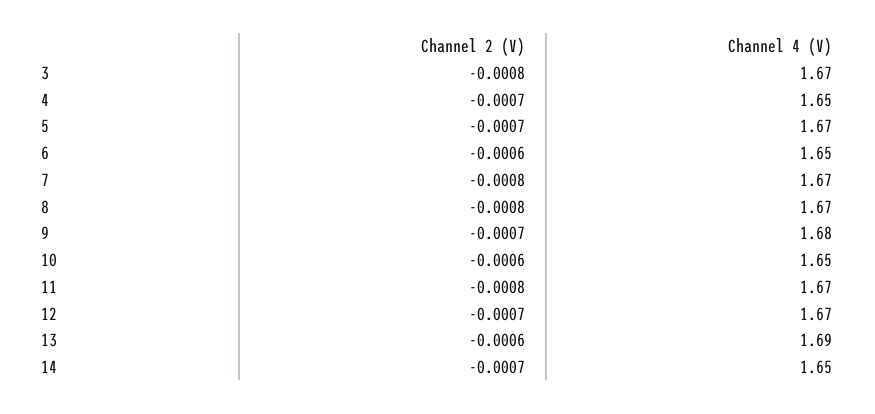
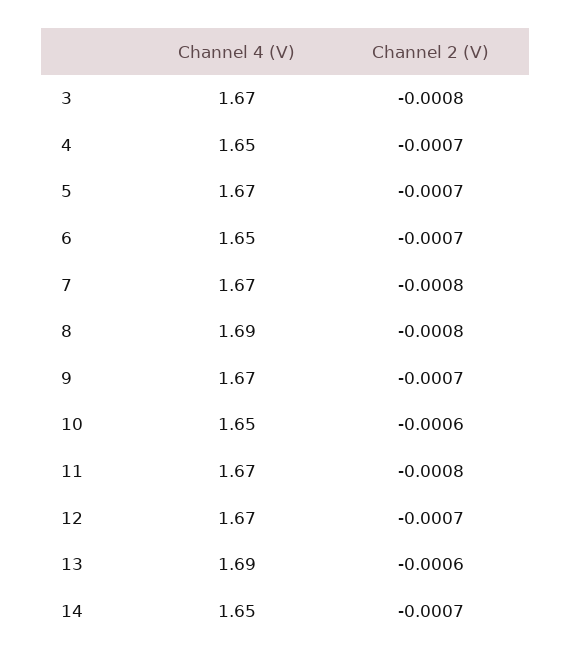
  {
    "Channel 2 (V)": {
      "3": -0.0008,
      "4": -0.0007,
      "5": -0.0007,
-     "6": -0.0006,
+     "6": -0.0007,
      "7": -0.0008,
      "8": -0.0008,
      "9": -0.0007,
      "10": -0.0006,
      "11": -0.0008,
      "12": -0.0007,
      "13": -0.0006,
      "14": -0.0007
    },
    "Channel 4 (V)": {
      "3": 1.67,
      "4": 1.65,
      "5": 1.67,
      "6": 1.65,
      "7": 1.67,
-     "8": 1.67,
+     "8": 1.69,
-     "9": 1.68,
+     "9": 1.67,
      "10": 1.65,
      "11": 1.67,
      "12": 1.67,
      "13": 1.69,
      "14": 1.65
    }
  }

